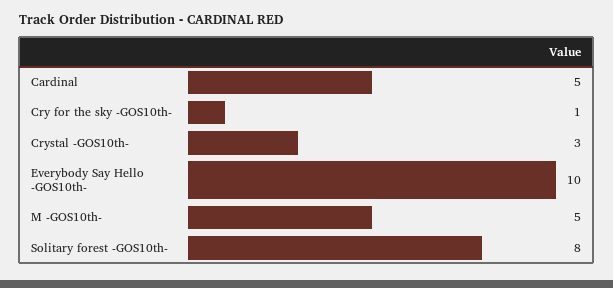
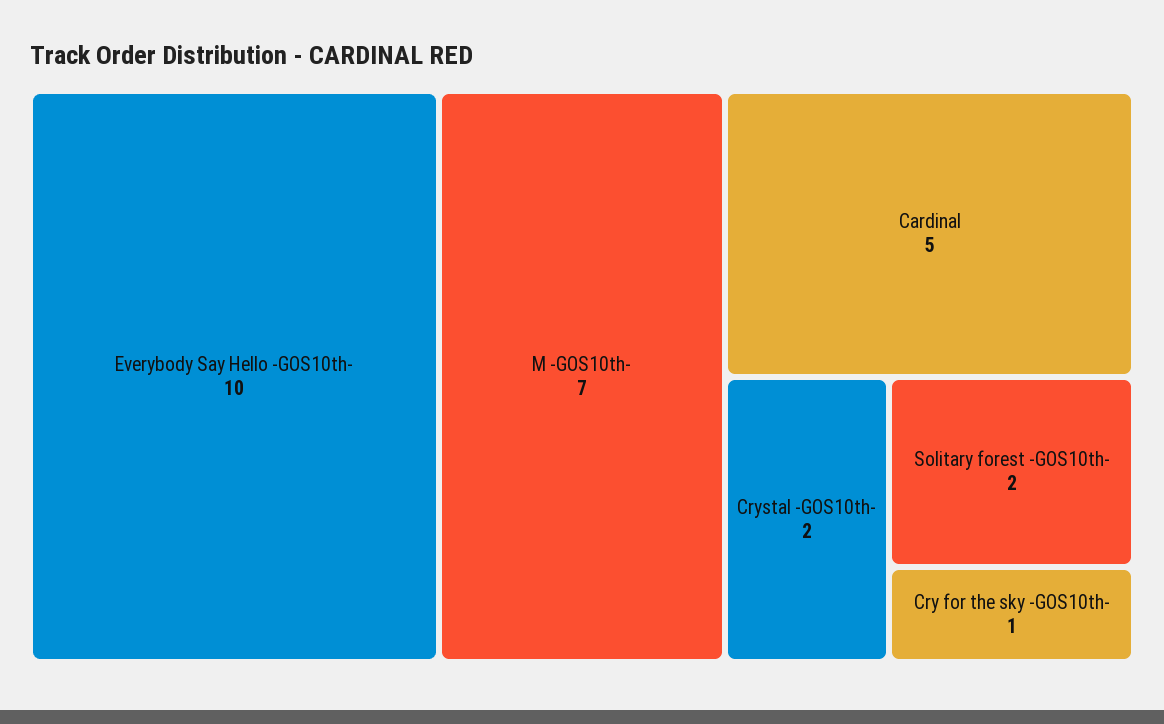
  {
    "Cardinal": 5,
    "Cry for the sky -GOS10th-": 1,
-   "Crystal -GOS10th-": 3,
+   "Crystal -GOS10th-": 2,
    "Everybody Say Hello -GOS10th-": 10,
-   "M -GOS10th-": 5,
+   "M -GOS10th-": 7,
-   "Solitary forest -GOS10th-": 8
+   "Solitary forest -GOS10th-": 2
  }

